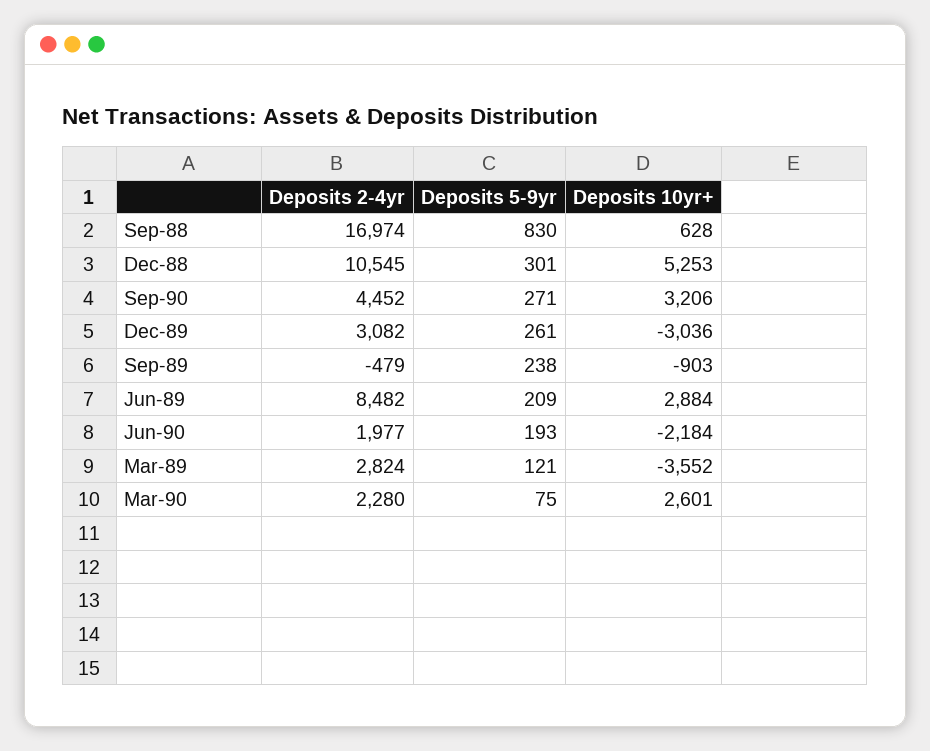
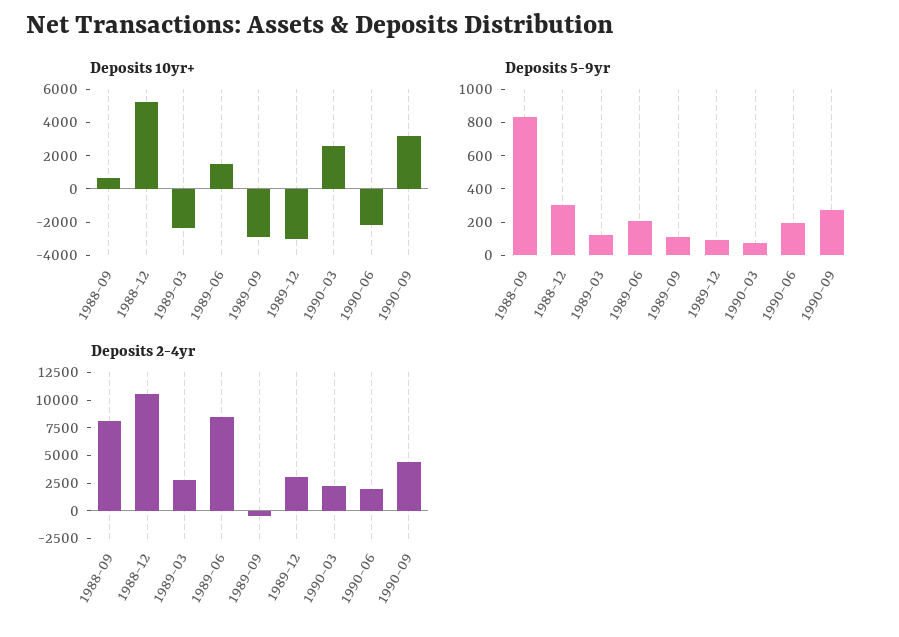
  {
    "Deposits 2-4yr": {
-     "Sep-88": 16974,
+     "Sep-88": 7500,
      "Dec-88": 10545,
      "Sep-90": 4452,
      "Dec-89": 3082,
      "Sep-89": -479,
      "Jun-89": 8482,
      "Jun-90": 1977,
      "Mar-89": 2824,
      "Mar-90": 2280
    },
    "Deposits 5-9yr": {
      "Sep-88": 830,
      "Dec-88": 301,
      "Sep-90": 271,
-     "Dec-89": 261,
+     "Dec-89": 100,
-     "Sep-89": 238,
+     "Sep-89": 100,
      "Jun-89": 209,
      "Jun-90": 193,
      "Mar-89": 121,
      "Mar-90": 75
    },
    "Deposits 10yr+": {
      "Sep-88": 628,
      "Dec-88": 5253,
      "Sep-90": 3206,
      "Dec-89": -3036,
-     "Sep-89": -903,
+     "Sep-89": -3000,
-     "Jun-89": 2884,
+     "Jun-89": 1500,
      "Jun-90": -2184,
-     "Mar-89": -3552,
+     "Mar-89": -2500,
      "Mar-90": 2601
    }
  }

